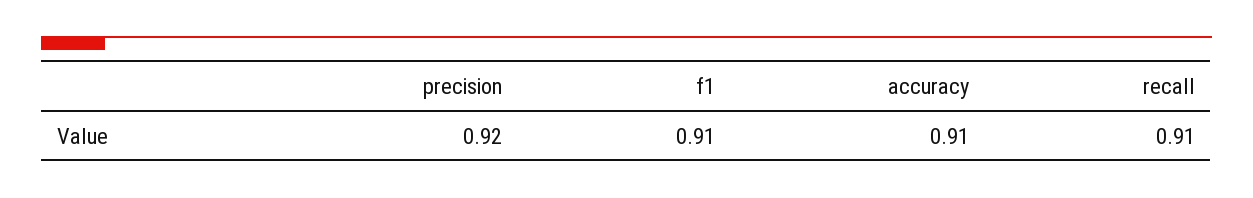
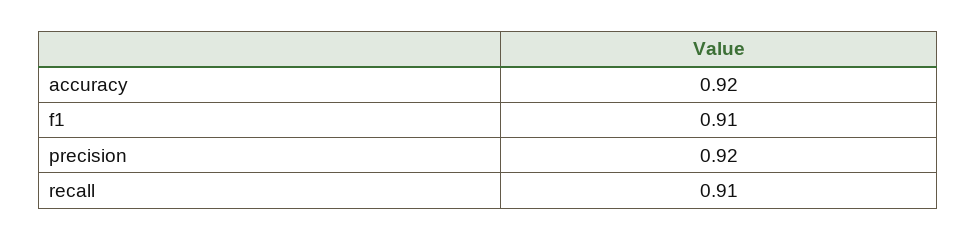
  {
    "precision": 0.92,
    "f1": 0.91,
-   "accuracy": 0.91,
+   "accuracy": 0.92,
    "recall": 0.91
  }

